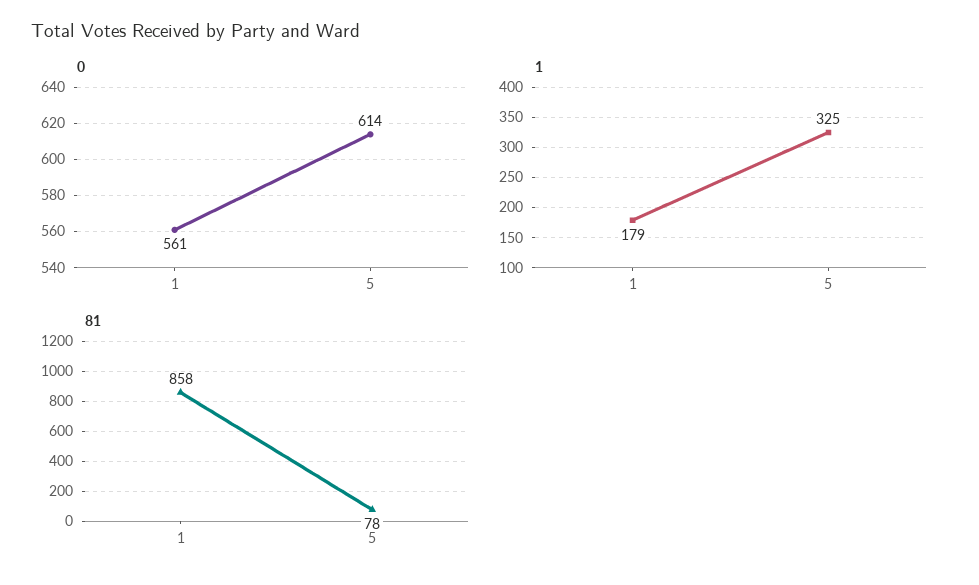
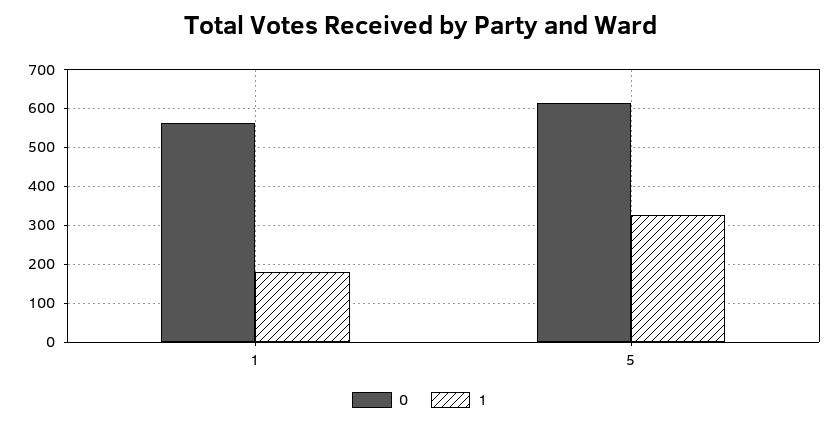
  {
    "0": {
      "1": 561,
      "5": 614
    },
    "1": {
      "1": 179,
      "5": 325
-   },
+   }
-   "81": {
-     "1": 858,
-     "5": 78
-   }
  }

